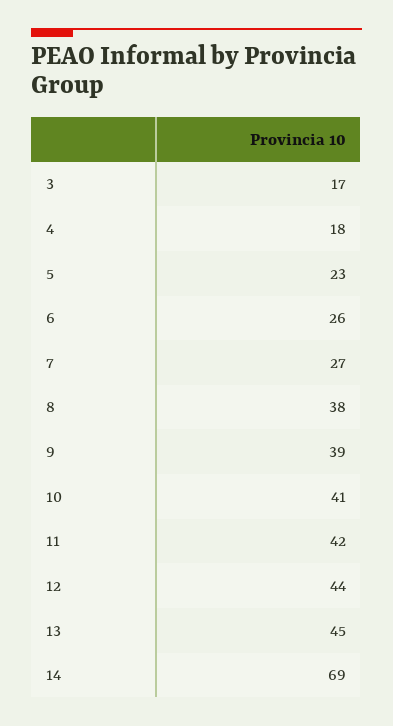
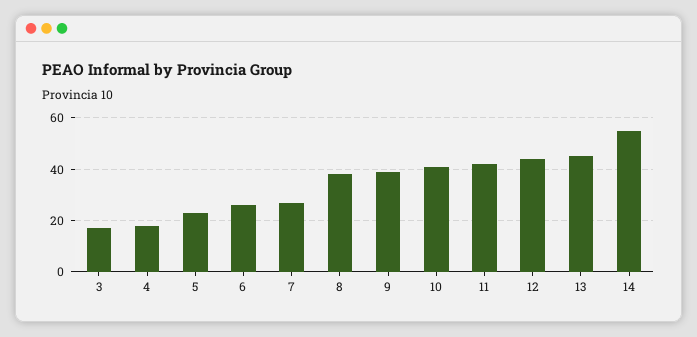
  {
    "3": 17,
    "4": 18,
    "5": 23,
    "6": 26,
    "7": 27,
    "8": 38,
    "9": 39,
    "10": 41,
    "11": 42,
    "12": 44,
    "13": 45,
-   "14": 69
+   "14": 55
  }

